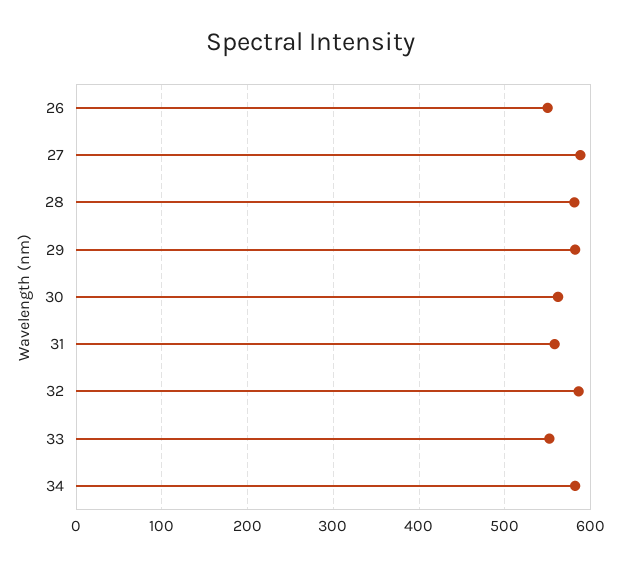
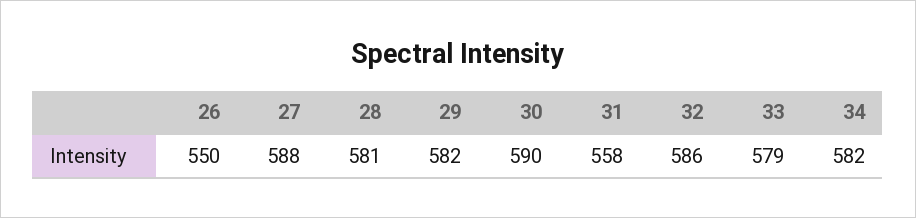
  {
    "26": 550,
    "27": 588,
    "28": 581,
    "29": 582,
-   "30": 560,
+   "30": 590,
    "31": 558,
    "32": 586,
-   "33": 550,
+   "33": 579,
    "34": 582
  }

